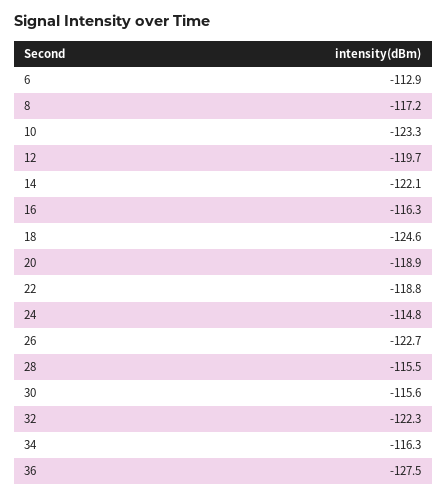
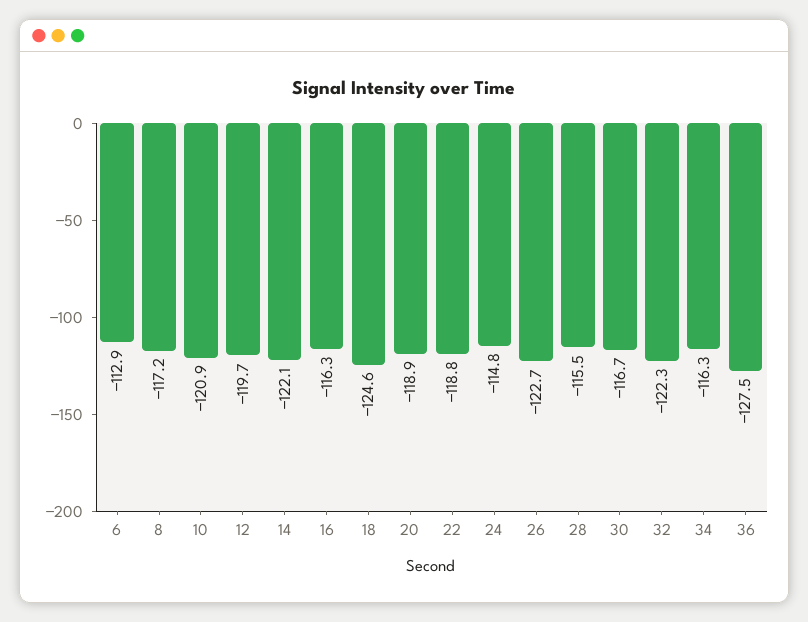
  {
    "6": -112.9,
    "8": -117.2,
-   "10": -123.3,
+   "10": -120.9,
    "12": -119.7,
    "14": -122.1,
    "16": -116.3,
    "18": -124.6,
    "20": -118.9,
    "22": -118.8,
    "24": -114.8,
    "26": -122.7,
    "28": -115.5,
-   "30": -115.6,
+   "30": -116.7,
    "32": -122.3,
    "34": -116.3,
    "36": -127.5
  }

